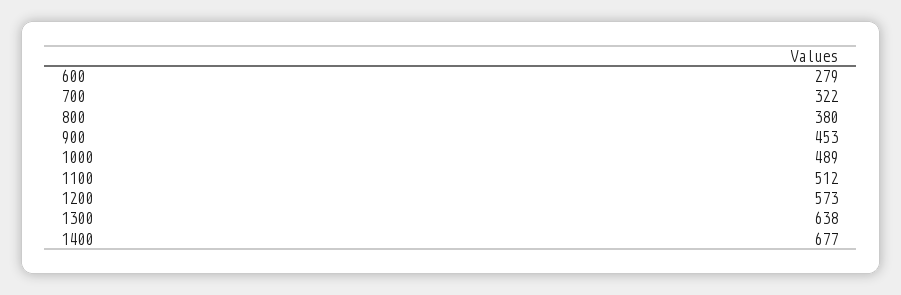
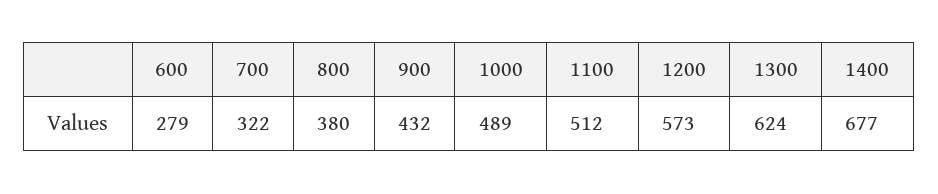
  {
    "600": 279,
    "700": 322,
    "800": 380,
-   "900": 453,
+   "900": 432,
    "1000": 489,
    "1100": 512,
    "1200": 573,
-   "1300": 638,
+   "1300": 624,
    "1400": 677
  }

